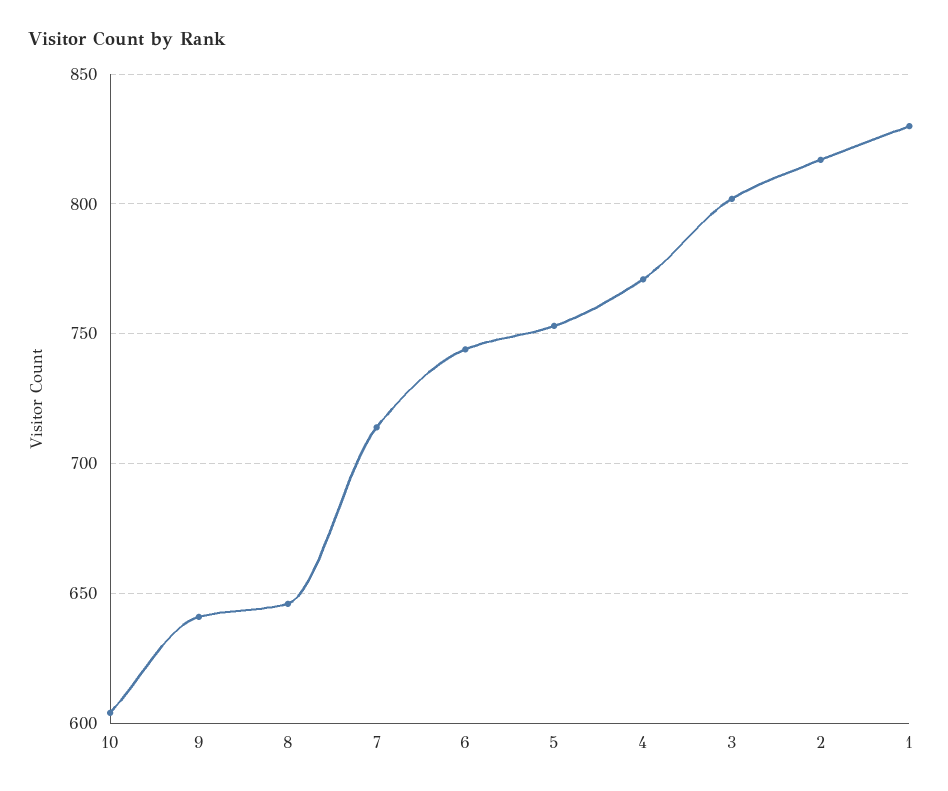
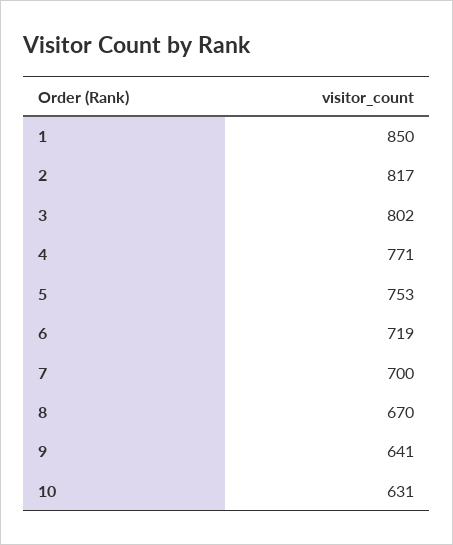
  {
-   "10": 605,
+   "10": 631,
    "9": 641,
-   "8": 645,
+   "8": 670,
-   "7": 715,
+   "7": 700,
-   "6": 745,
+   "6": 719,
    "5": 753,
    "4": 771,
    "3": 802,
    "2": 817,
-   "1": 830
+   "1": 850
  }

